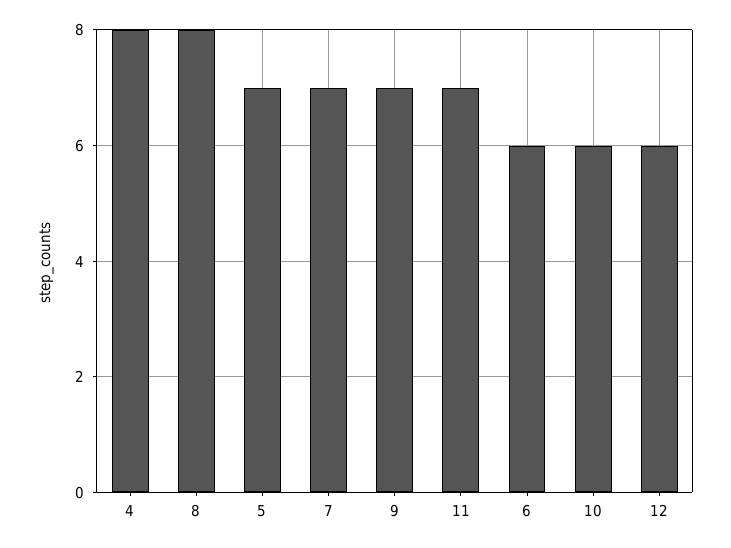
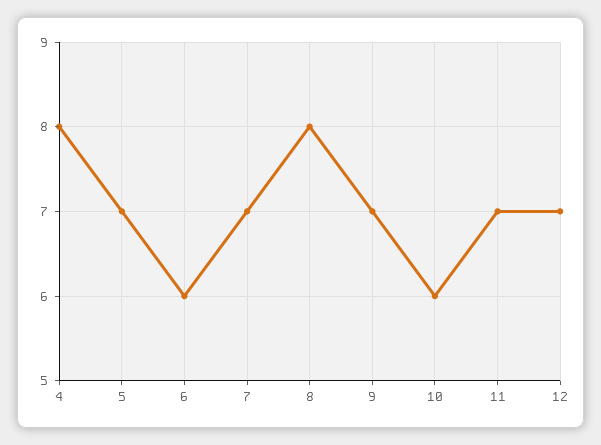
  {
    "4": 8,
    "8": 8,
    "5": 7,
    "7": 7,
    "9": 7,
    "11": 7,
    "6": 6,
    "10": 6,
-   "12": 6
+   "12": 7
  }

